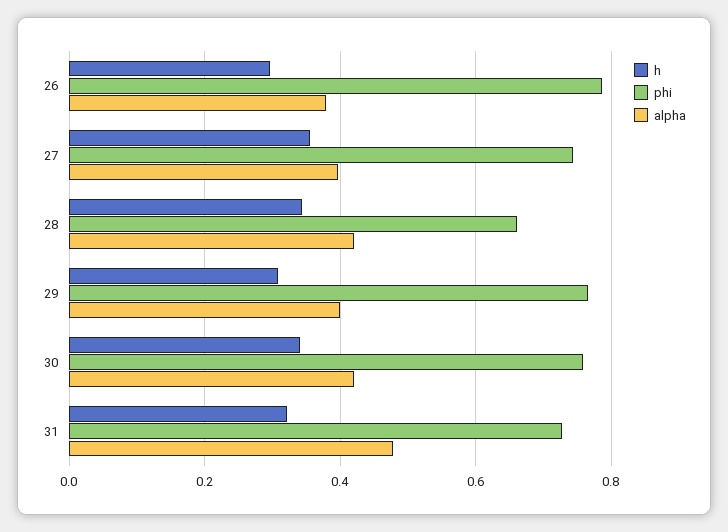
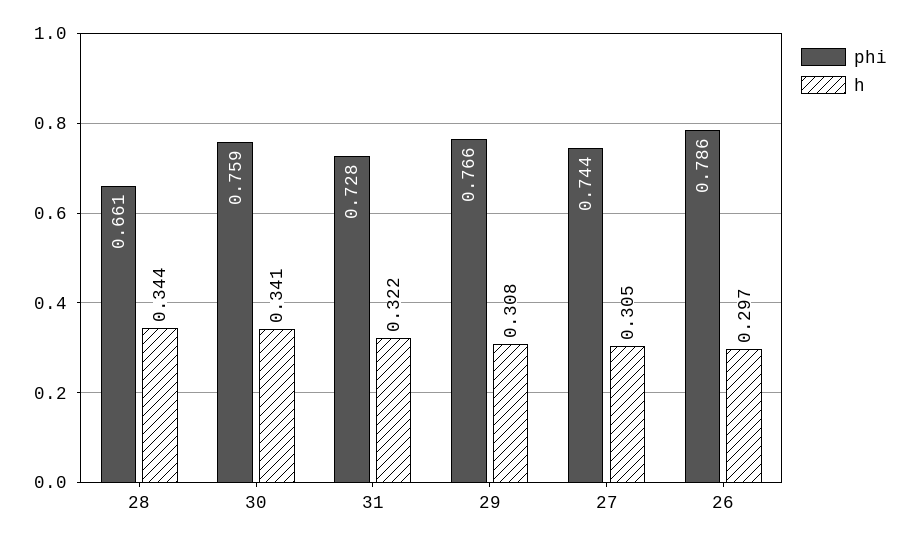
  {
    "h": {
      "26": 0.297,
-     "27": 0.36,
+     "27": 0.305,
      "28": 0.344,
      "29": 0.308,
      "30": 0.341,
      "31": 0.322
    },
    "phi": {
      "26": 0.786,
      "27": 0.744,
      "28": 0.661,
      "29": 0.766,
      "30": 0.759,
      "31": 0.728
-   },
+   }
-   "alpha": {
-     "26": 0.38,
-     "27": 0.4,
-     "28": 0.42,
-     "29": 0.4,
-     "30": 0.42,
-     "31": 0.48
-   }
  }

